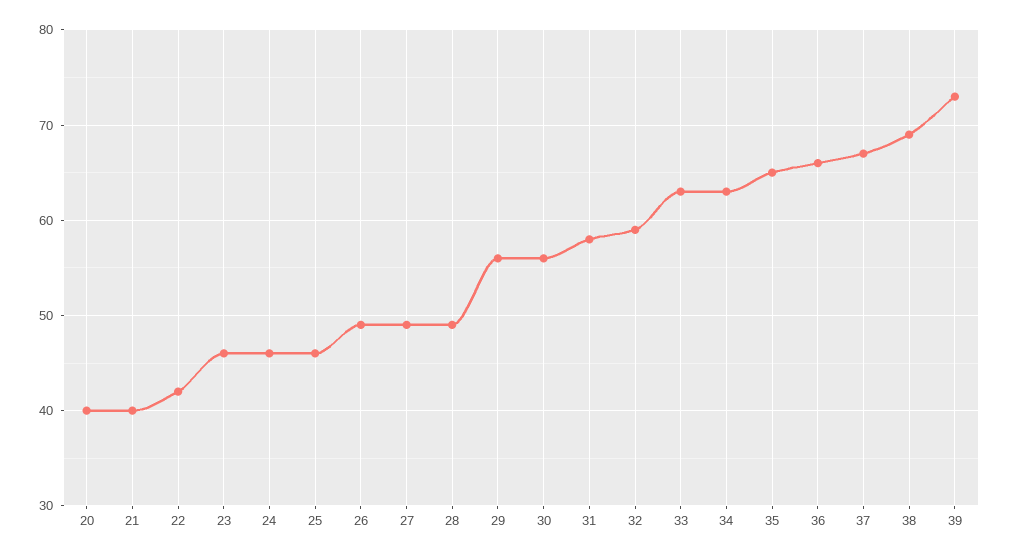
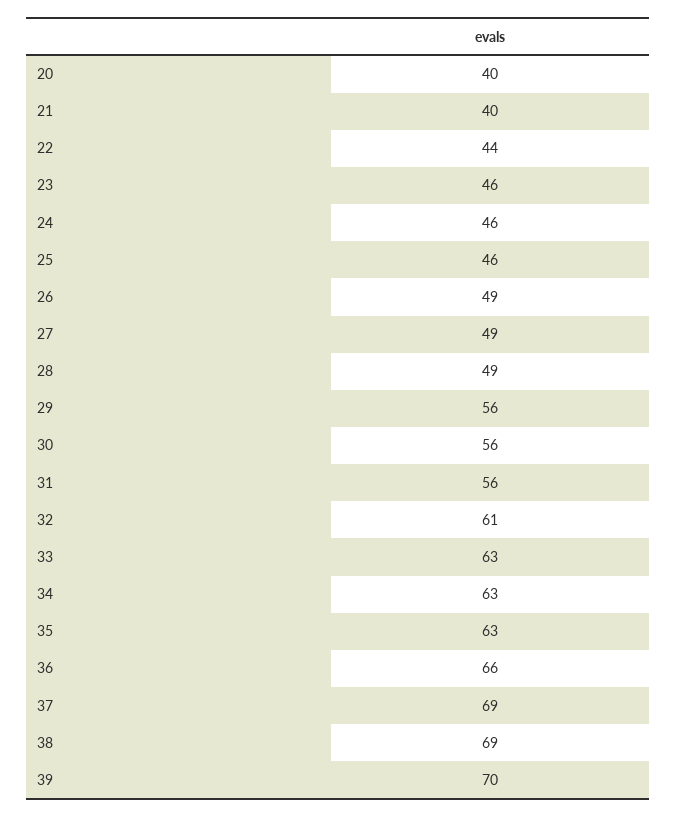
  {
    "20": 40,
    "21": 40,
-   "22": 42,
+   "22": 44,
    "23": 46,
    "24": 46,
    "25": 46,
    "26": 49,
    "27": 49,
    "28": 49,
    "29": 56,
    "30": 56,
-   "31": 58,
+   "31": 56,
-   "32": 59,
+   "32": 61,
    "33": 63,
    "34": 63,
-   "35": 65,
+   "35": 63,
    "36": 66,
-   "37": 67,
+   "37": 69,
    "38": 69,
-   "39": 73
+   "39": 70
  }

